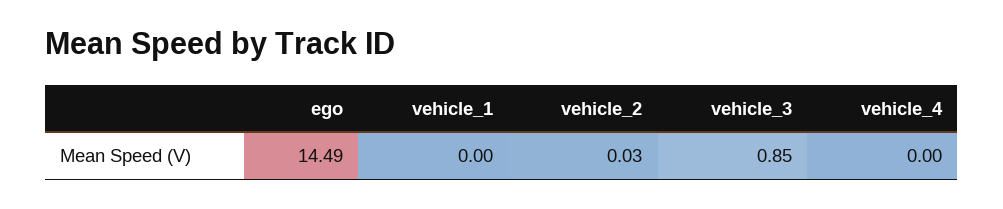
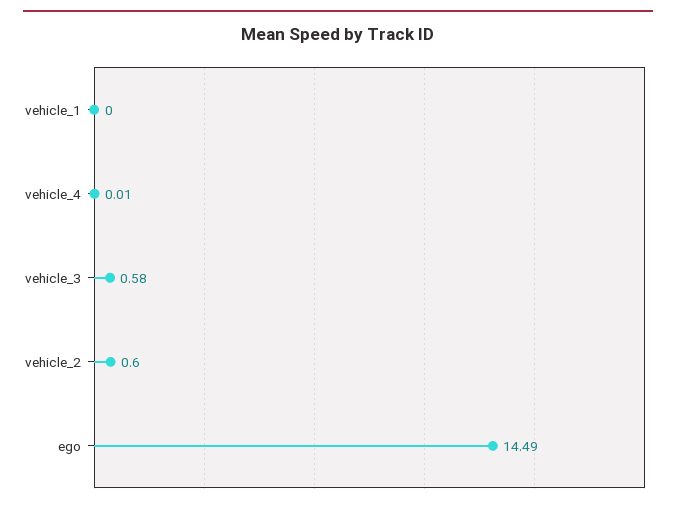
  {
    "ego": 14.49,
    "vehicle_1": 0,
-   "vehicle_2": 0.03,
+   "vehicle_2": 0.6,
-   "vehicle_3": 0.85,
+   "vehicle_3": 0.58,
-   "vehicle_4": 0
+   "vehicle_4": 0.01
  }

